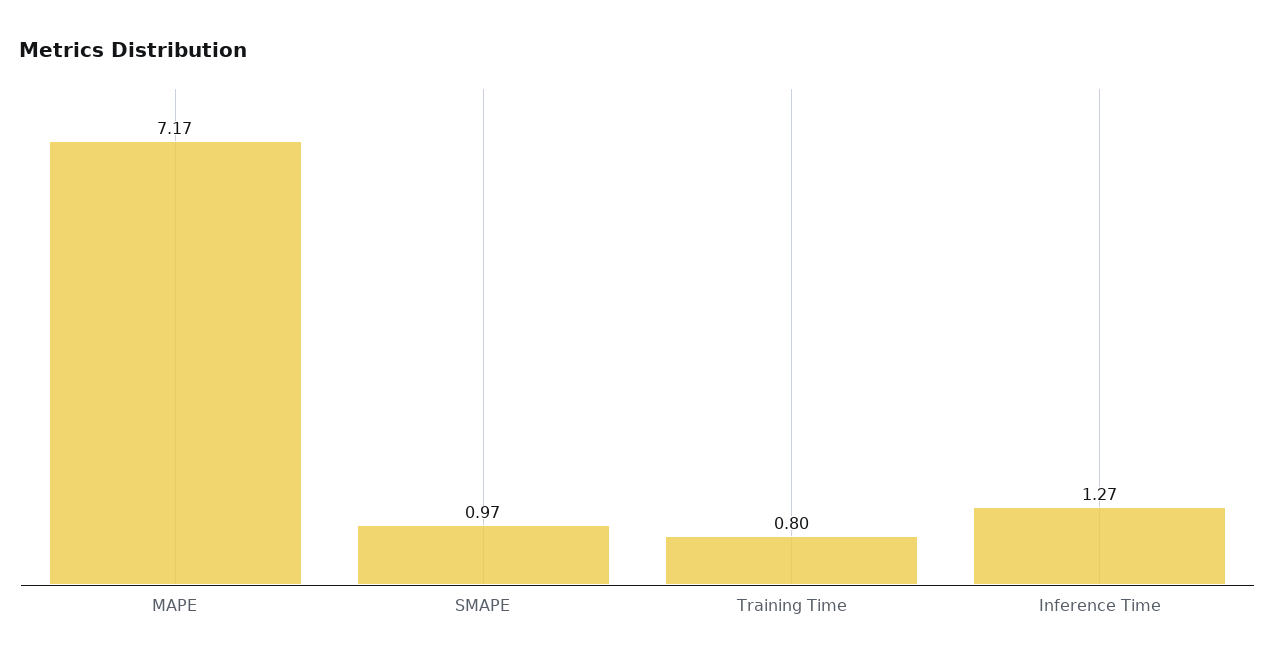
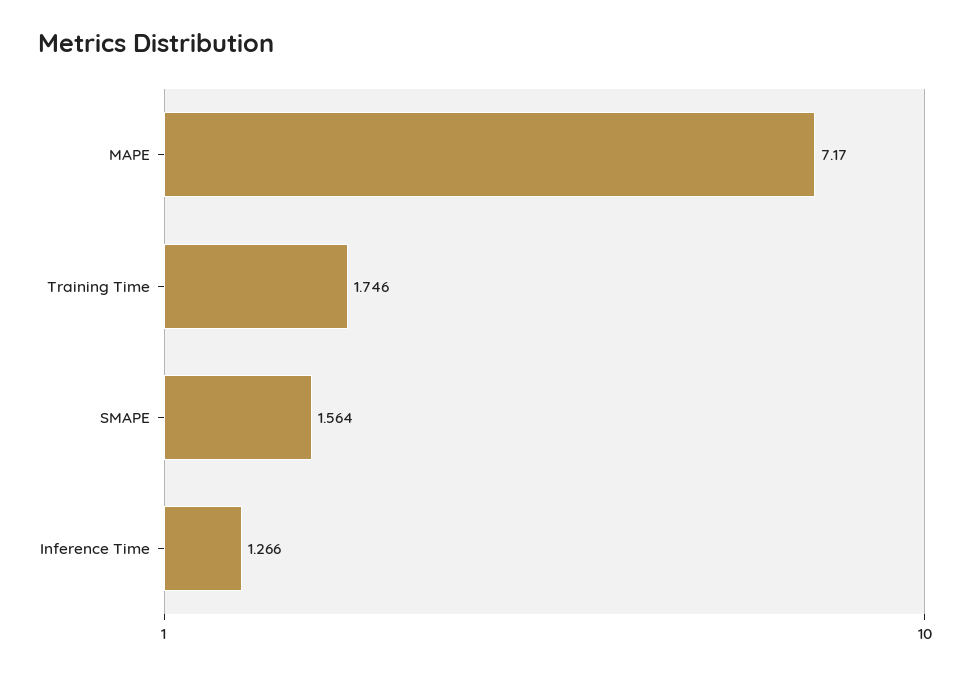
  {
    "MAPE": 7.17,
-   "SMAPE": 0.97,
+   "SMAPE": 1.564,
-   "Training Time": 0.8,
+   "Training Time": 1.746,
    "Inference Time": 1.266
  }

